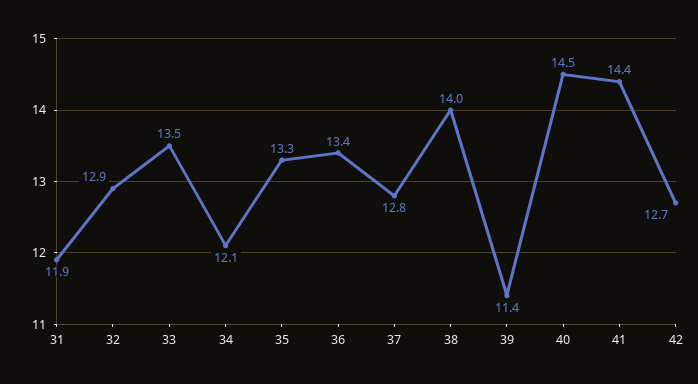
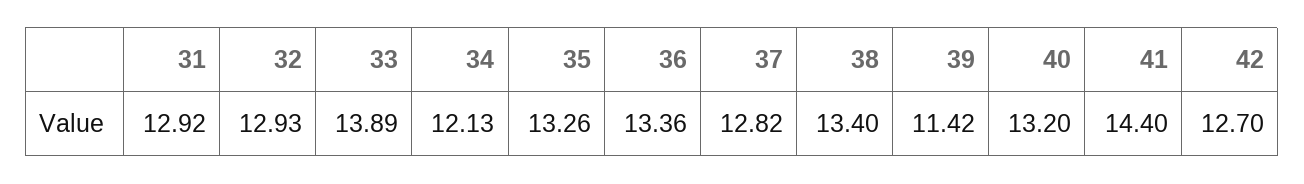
  {
-   "31": 11.9,
+   "31": 12.92,
    "32": 12.93,
-   "33": 13.5,
+   "33": 13.89,
    "34": 12.13,
    "35": 13.26,
    "36": 13.36,
    "37": 12.82,
-   "38": 14,
+   "38": 13.4,
    "39": 11.42,
-   "40": 14.5,
+   "40": 13.2,
    "41": 14.4,
    "42": 12.7
  }

